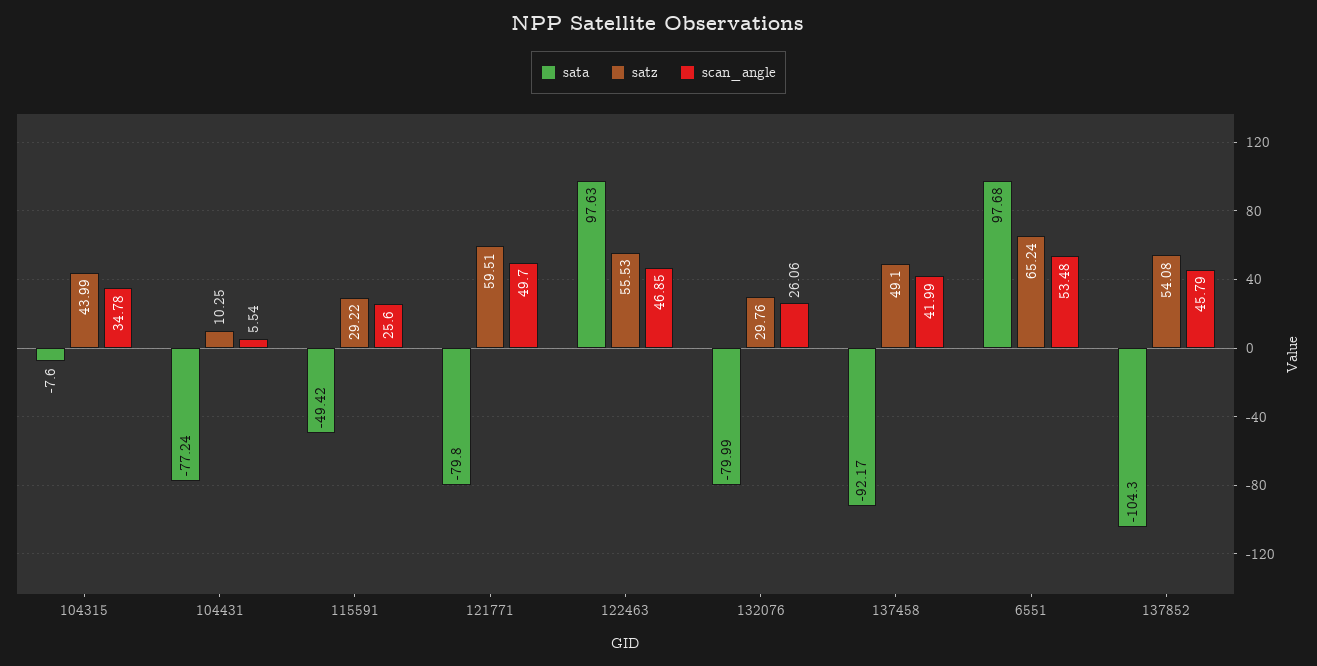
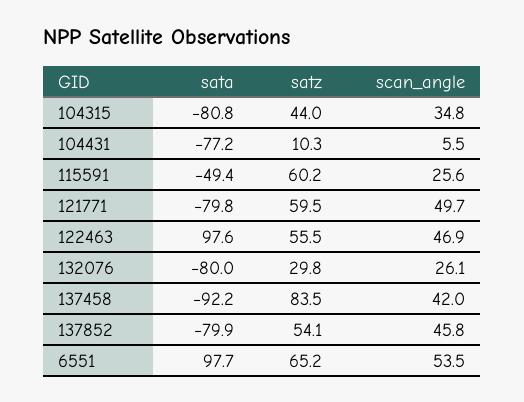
  {
    "sata": {
-     "104315": -7.6,
+     "104315": -80.8,
      "104431": -77.24,
      "115591": -49.42,
      "121771": -79.8,
      "122463": 97.63,
      "132076": -79.99,
      "137458": -92.17,
      "6551": 97.68,
-     "137852": -104.3
+     "137852": -79.9
    },
    "satz": {
      "104315": 43.99,
      "104431": 10.25,
-     "115591": 29.22,
+     "115591": 60.2,
      "121771": 59.51,
      "122463": 55.53,
      "132076": 29.76,
-     "137458": 49.1,
+     "137458": 83.5,
      "6551": 65.24,
      "137852": 54.08
    },
    "scan_angle": {
      "104315": 34.78,
      "104431": 5.54,
      "115591": 25.6,
      "121771": 49.7,
      "122463": 46.85,
      "132076": 26.06,
      "137458": 41.99,
      "6551": 53.48,
      "137852": 45.79
    }
  }

